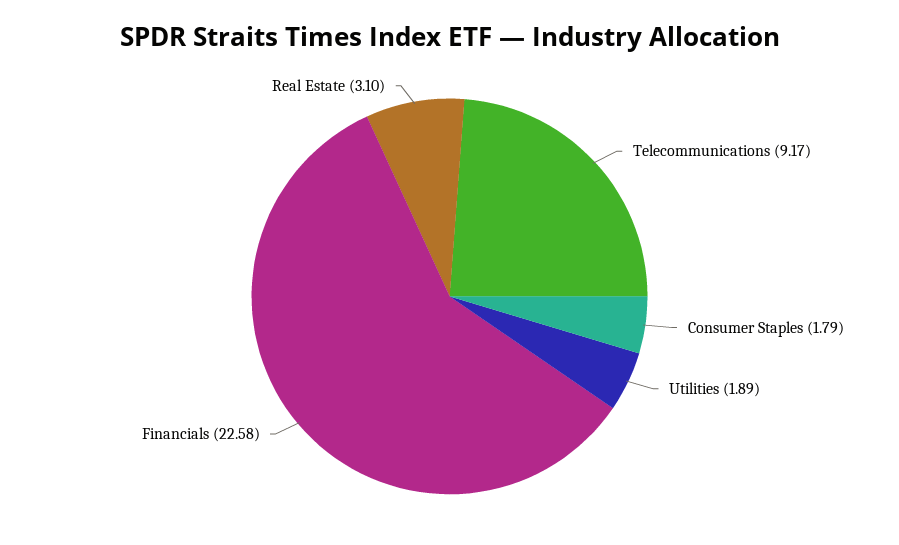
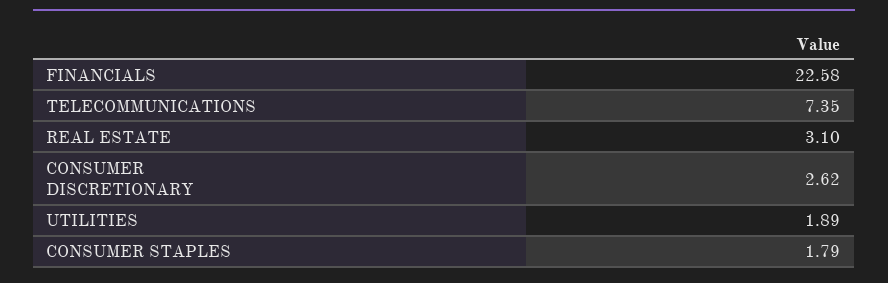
  {
-   "Telecommunications": 9.17,
+   "Telecommunications": 7.35,
    "Consumer Staples": 1.79,
    "Utilities": 1.89,
    "Financials": 22.58,
-   "Real Estate": 3.1
+   "Real Estate": 3.1,
+   "CONSUMER DISCRETIONARY": 2.62
  }

